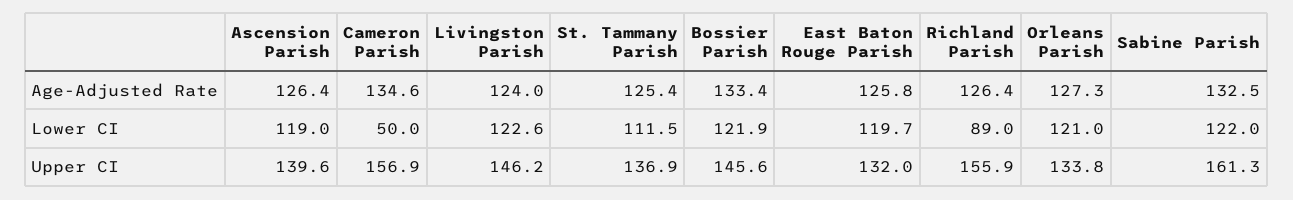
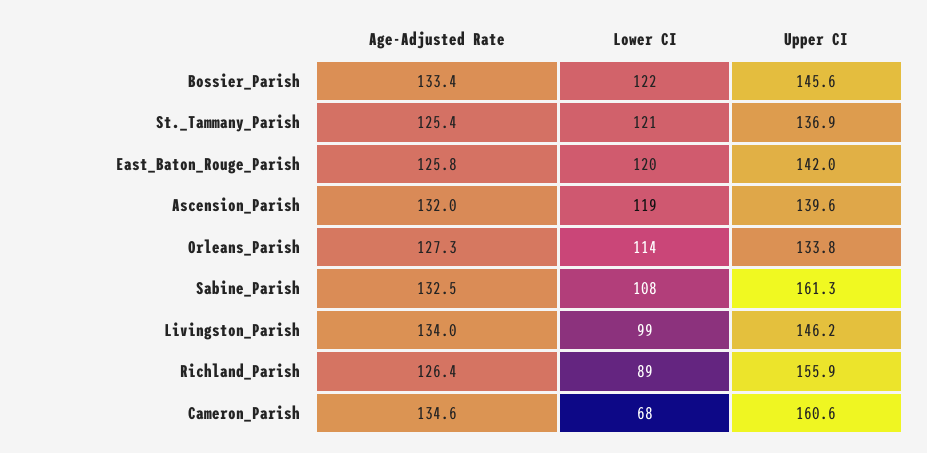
  {
    "Ascension Parish": {
-     "Age-Adjusted Rate": 126.4,
+     "Age-Adjusted Rate": 132,
      "Lower CI": 119,
      "Upper CI": 139.6
    },
    "Cameron Parish": {
      "Age-Adjusted Rate": 134.6,
-     "Lower CI": 50,
+     "Lower CI": 68,
-     "Upper CI": 156.9
+     "Upper CI": 160.6
    },
    "Livingston Parish": {
-     "Age-Adjusted Rate": 124,
+     "Age-Adjusted Rate": 134,
-     "Lower CI": 122.6,
+     "Lower CI": 99,
      "Upper CI": 146.2
    },
    "St. Tammany Parish": {
      "Age-Adjusted Rate": 125.4,
-     "Lower CI": 111.5,
+     "Lower CI": 121,
      "Upper CI": 136.9
    },
    "Bossier Parish": {
      "Age-Adjusted Rate": 133.4,
      "Lower CI": 121.9,
      "Upper CI": 145.6
    },
    "East Baton Rouge Parish": {
      "Age-Adjusted Rate": 125.8,
      "Lower CI": 119.7,
-     "Upper CI": 132
+     "Upper CI": 142
    },
    "Richland Parish": {
      "Age-Adjusted Rate": 126.4,
      "Lower CI": 89,
      "Upper CI": 155.9
    },
    "Orleans Parish": {
      "Age-Adjusted Rate": 127.3,
-     "Lower CI": 121,
+     "Lower CI": 114,
      "Upper CI": 133.8
    },
    "Sabine Parish": {
      "Age-Adjusted Rate": 132.5,
-     "Lower CI": 122,
+     "Lower CI": 108,
      "Upper CI": 161.3
    }
  }

